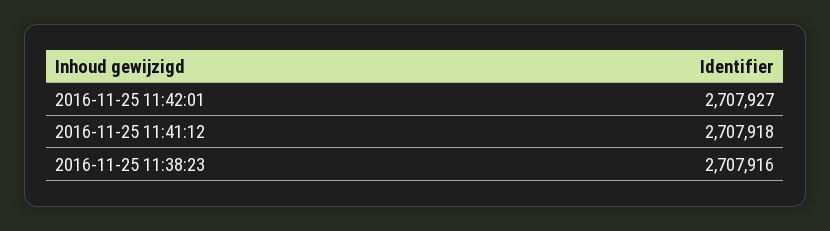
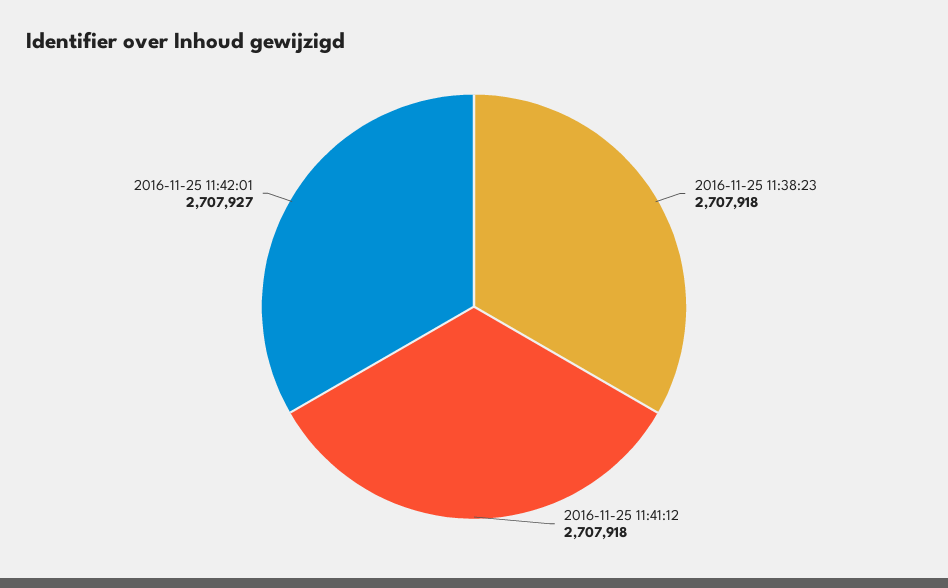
  {
    "2016-11-25 11:42:01": 2707927,
    "2016-11-25 11:41:12": 2707918,
-   "2016-11-25 11:38:23": 2707916
+   "2016-11-25 11:38:23": 2707918
  }

